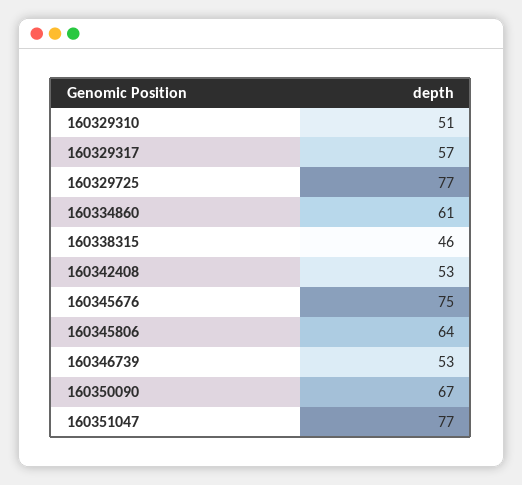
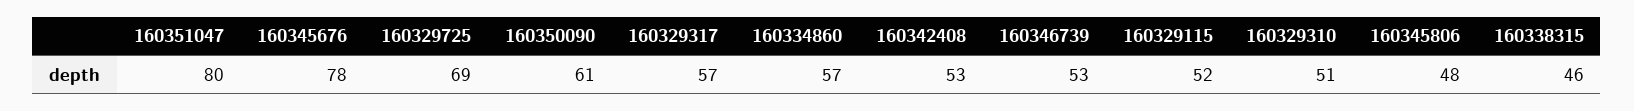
  {
    "160329310": 51,
    "160329317": 57,
-   "160329725": 77,
+   "160329725": 69,
-   "160334860": 61,
+   "160334860": 57,
    "160338315": 46,
    "160342408": 53,
-   "160345676": 75,
+   "160345676": 78,
-   "160345806": 64,
+   "160345806": 48,
    "160346739": 53,
-   "160350090": 67,
+   "160350090": 61,
-   "160351047": 77
+   "160351047": 80,
+   "160329115": 52
  }

